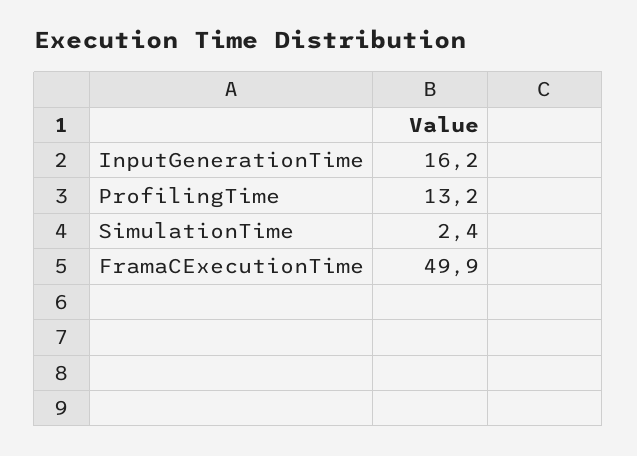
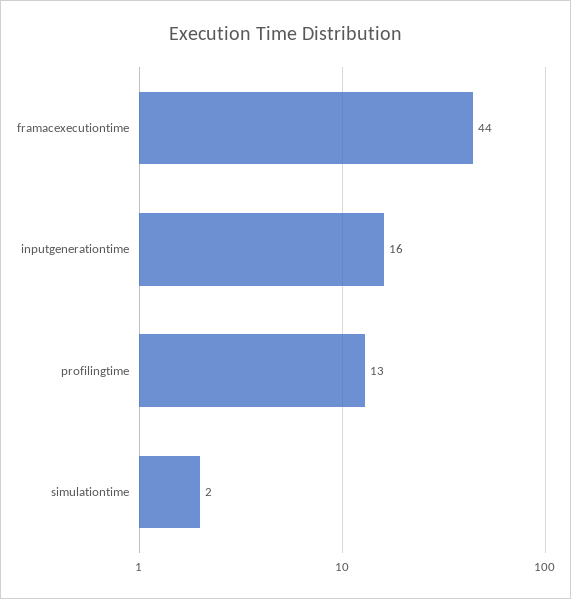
  {
    "InputGenerationTime": 16.2,
    "ProfilingTime": 13.2,
    "SimulationTime": 2.4,
-   "FramaCExecutionTime": 49.9
+   "FramaCExecutionTime": 44
  }

